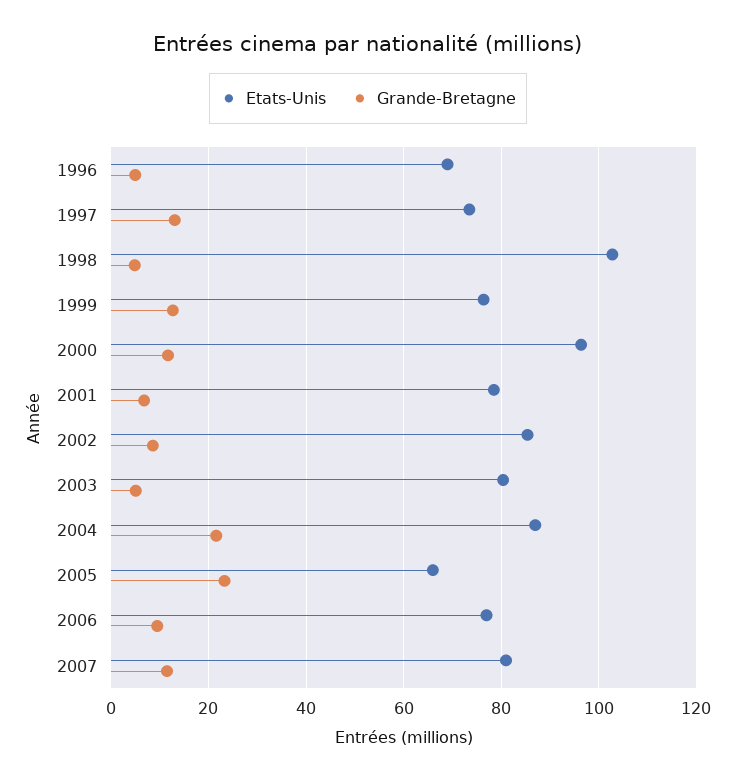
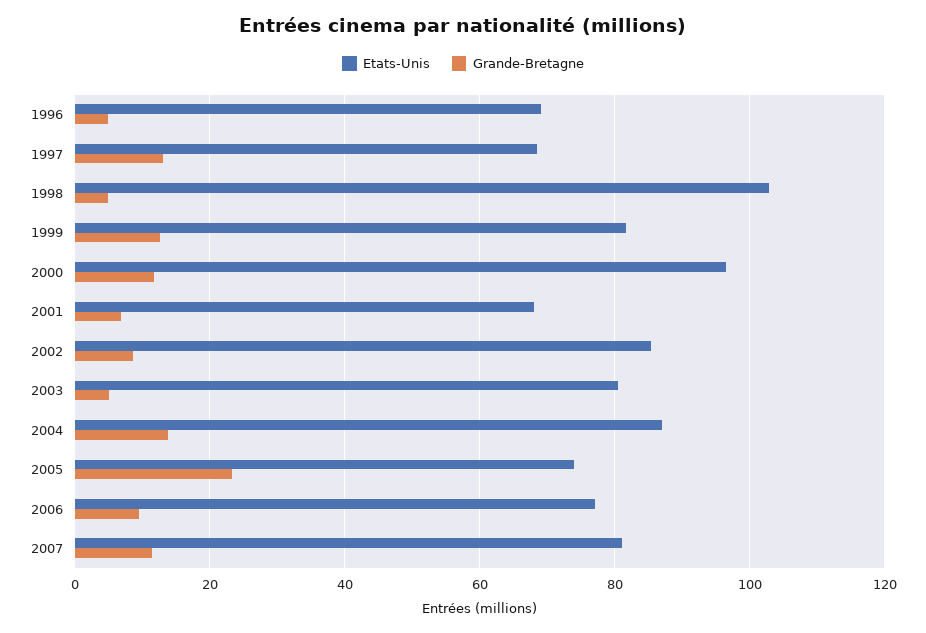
  {
    "Etats-Unis": {
      "1996": 70,
-     "1997": 74,
+     "1997": 68,
      "1998": 102,
-     "1999": 76,
+     "1999": 82,
      "2000": 96,
-     "2001": 78,
+     "2001": 68,
      "2002": 86,
      "2003": 80,
      "2004": 88,
-     "2005": 66,
+     "2005": 74,
      "2006": 78,
      "2007": 82
    },
    "Grande-Bretagne": {
      "1996": 6,
      "1997": 14,
      "1998": 4,
      "1999": 12,
      "2000": 12,
      "2001": 6,
      "2002": 8,
      "2003": 6,
-     "2004": 22,
+     "2004": 14,
      "2005": 24,
      "2006": 10,
      "2007": 12
    }
  }

